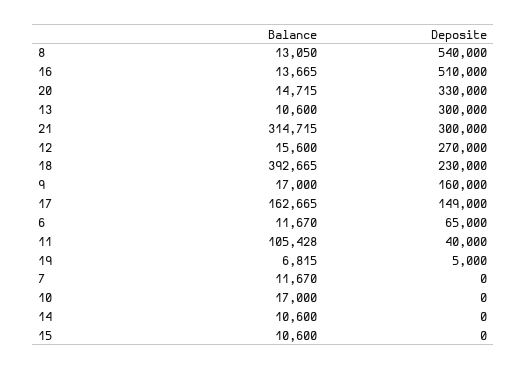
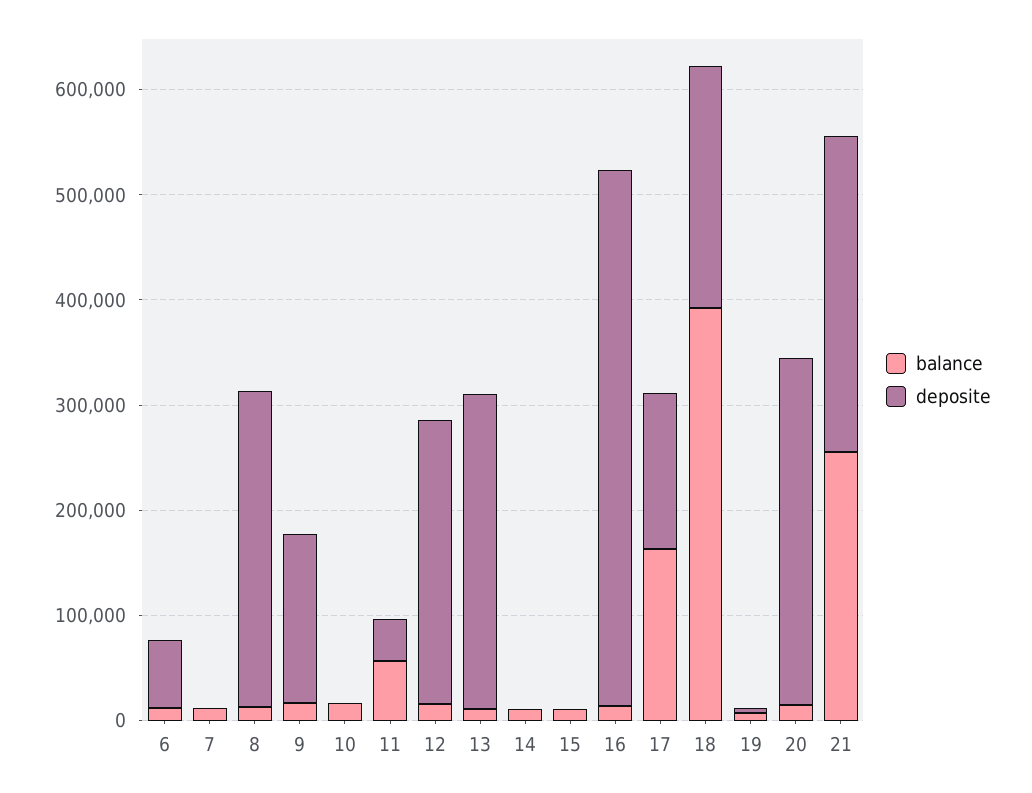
  {
    "Balance": {
      "8": 13050,
      "16": 13665,
      "20": 14715,
      "13": 10600,
-     "21": 314715,
+     "21": 260000,
      "12": 15600,
      "18": 392665,
      "9": 17000,
      "17": 162665,
      "6": 11670,
-     "11": 105428,
+     "11": 60000,
      "19": 6815,
      "7": 11670,
      "10": 17000,
      "14": 10600,
      "15": 10600
    },
    "Deposite": {
-     "8": 540000,
+     "8": 300000,
      "16": 510000,
      "20": 330000,
      "13": 300000,
      "21": 300000,
      "12": 270000,
      "18": 230000,
      "9": 160000,
      "17": 149000,
      "6": 65000,
      "11": 40000,
      "19": 5000,
      "7": 0,
      "10": 0,
      "14": 0,
      "15": 0
    }
  }

